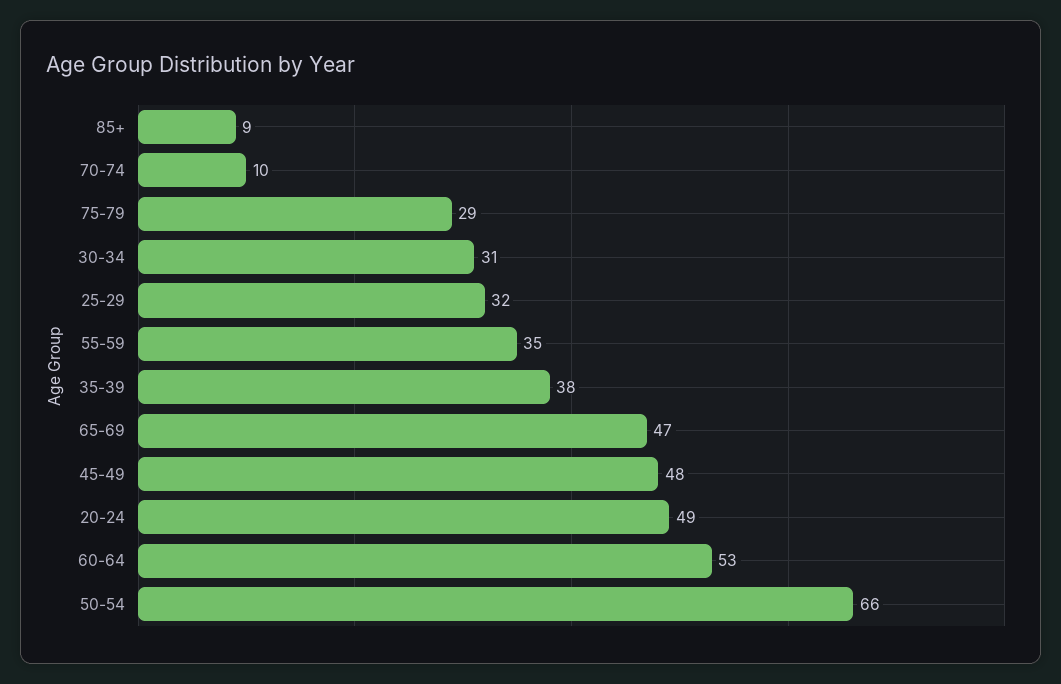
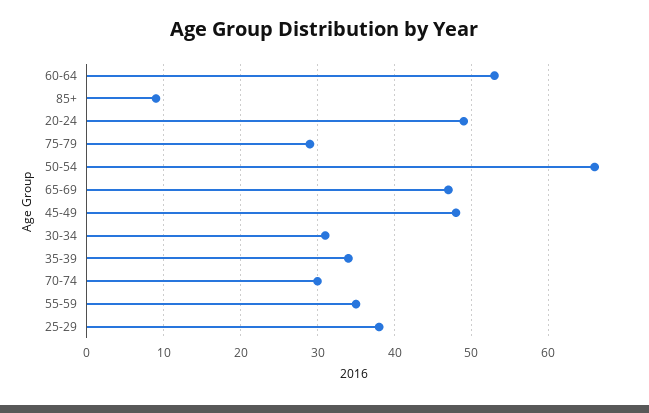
  {
    "85+": 9,
-   "70-74": 10,
+   "70-74": 30,
    "75-79": 29,
    "30-34": 31,
-   "25-29": 32,
+   "25-29": 38,
    "55-59": 35,
-   "35-39": 38,
+   "35-39": 34,
    "65-69": 47,
    "45-49": 48,
    "20-24": 49,
    "60-64": 53,
    "50-54": 66
  }

